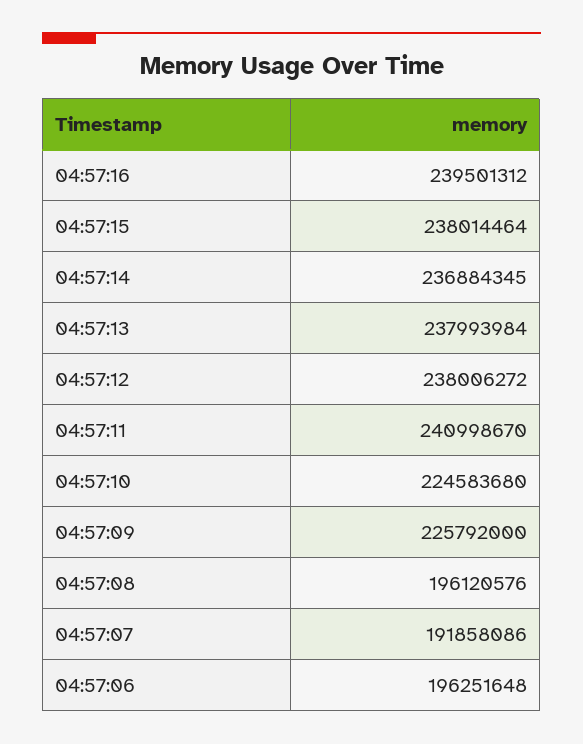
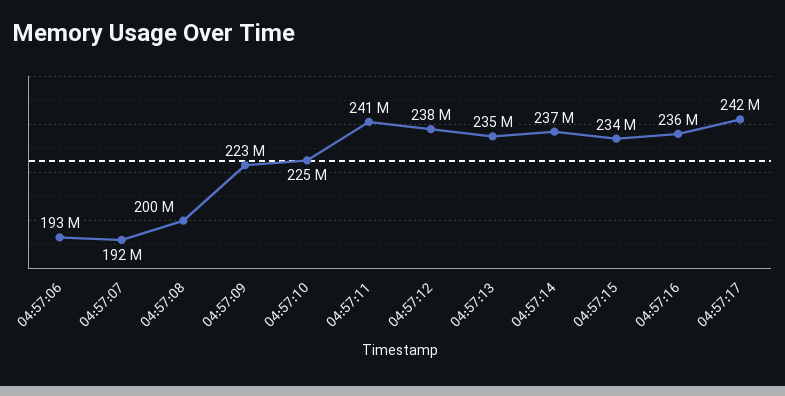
  {
-   "04:57:16": 239501312,
+   "04:57:16": 236000000,
-   "04:57:15": 238014464,
+   "04:57:15": 234000000,
    "04:57:14": 236884345,
-   "04:57:13": 237993984,
+   "04:57:13": 235000000,
    "04:57:12": 238006272,
    "04:57:11": 240998670,
    "04:57:10": 224583680,
-   "04:57:09": 225792000,
+   "04:57:09": 223000000,
-   "04:57:08": 196120576,
+   "04:57:08": 200000000,
    "04:57:07": 191858086,
-   "04:57:06": 196251648
+   "04:57:06": 193000000,
+   "04:57:17": 242000000
  }

